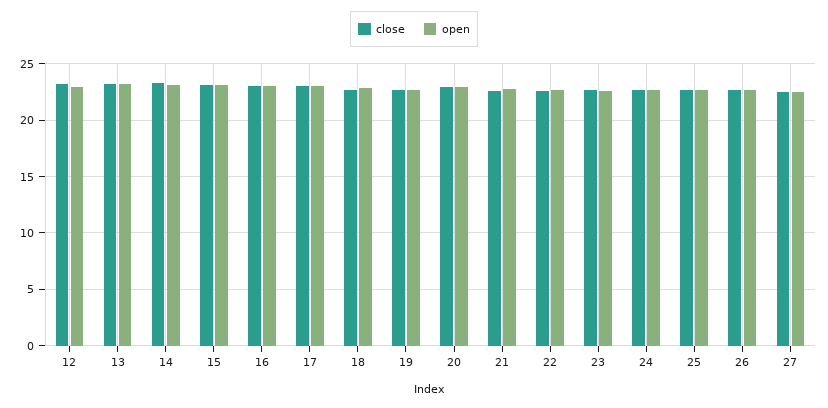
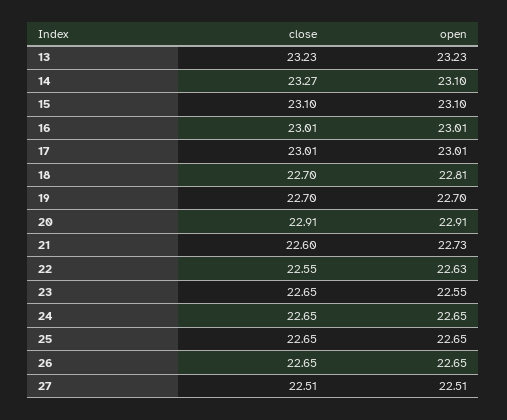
  {
    "close": {
-     "12": 23,
      "13": 23.23,
      "14": 23.27,
      "15": 23.1,
      "16": 23.01,
      "17": 23.01,
      "18": 22.7,
      "19": 22.7,
      "20": 22.91,
      "21": 22.6,
      "22": 22.55,
      "23": 22.65,
      "24": 22.65,
      "25": 22.65,
      "26": 22.65,
      "27": 22.51
    },
    "open": {
-     "12": 23,
      "13": 23.23,
      "14": 23.1,
      "15": 23.1,
      "16": 23.01,
      "17": 23.01,
      "18": 22.81,
      "19": 22.7,
      "20": 22.91,
      "21": 22.73,
      "22": 22.63,
      "23": 22.55,
      "24": 22.65,
      "25": 22.65,
      "26": 22.65,
      "27": 22.51
    }
  }

